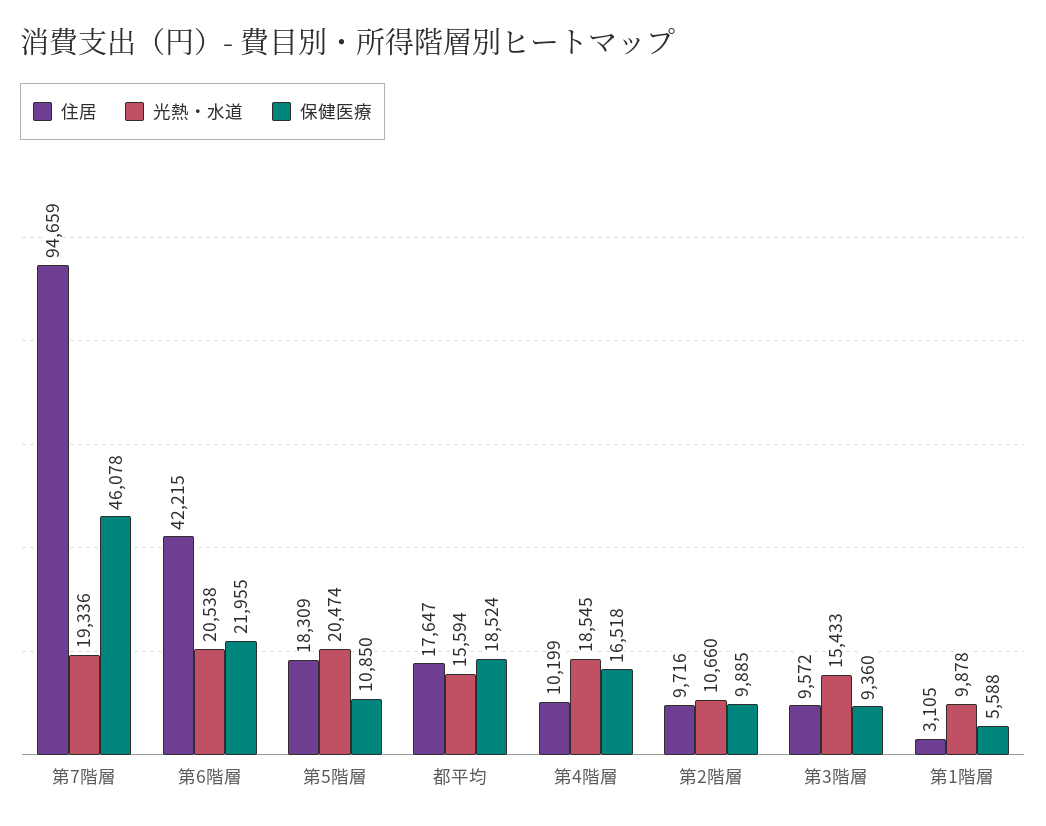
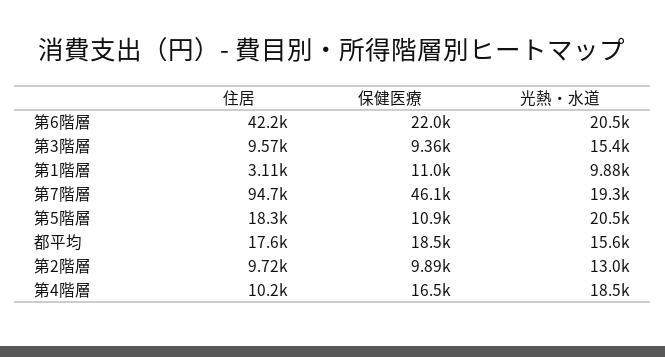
  {
    "住居": {
      "第7階層": 94659,
      "第6階層": 42215,
      "第5階層": 18309,
      "都平均": 17647,
      "第4階層": 10199,
      "第2階層": 9716,
      "第3階層": 9572,
      "第1階層": 3105
    },
    "光熱・水道": {
      "第7階層": 19336,
      "第6階層": 20538,
      "第5階層": 20474,
      "都平均": 15594,
      "第4階層": 18545,
-     "第2階層": 10660,
+     "第2階層": 13000,
      "第3階層": 15433,
      "第1階層": 9878
    },
    "保健医療": {
      "第7階層": 46078,
      "第6階層": 21955,
      "第5階層": 10850,
      "都平均": 18524,
      "第4階層": 16518,
      "第2階層": 9885,
      "第3階層": 9360,
-     "第1階層": 5588
+     "第1階層": 11000
    }
  }

